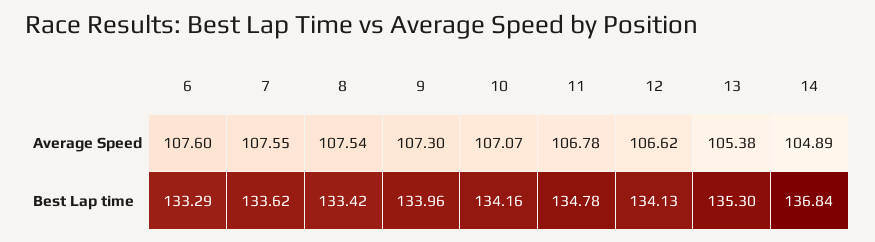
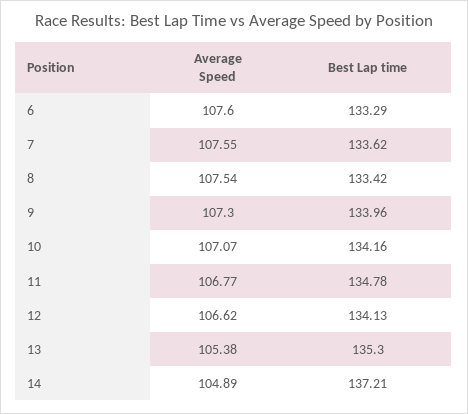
  {
    "6": {
      "Average Speed": 107.6,
      "Best Lap time": 133.29
    },
    "7": {
      "Average Speed": 107.55,
      "Best Lap time": 133.62
    },
    "8": {
      "Average Speed": 107.54,
      "Best Lap time": 133.42
    },
    "9": {
      "Average Speed": 107.3,
      "Best Lap time": 133.96
    },
    "10": {
      "Average Speed": 107.07,
      "Best Lap time": 134.16
    },
    "11": {
-     "Average Speed": 106.78,
+     "Average Speed": 106.77,
      "Best Lap time": 134.78
    },
    "12": {
      "Average Speed": 106.62,
      "Best Lap time": 134.13
    },
    "13": {
      "Average Speed": 105.38,
      "Best Lap time": 135.3
    },
    "14": {
      "Average Speed": 104.89,
-     "Best Lap time": 136.84
+     "Best Lap time": 137.21
    }
  }

